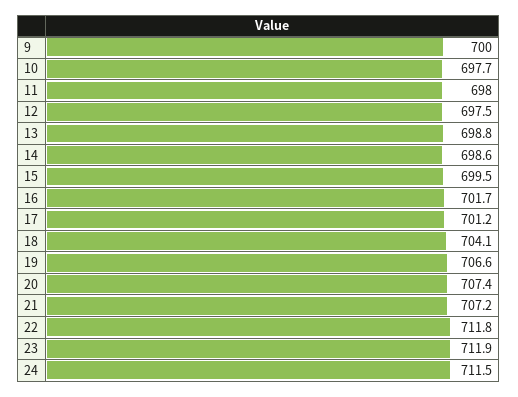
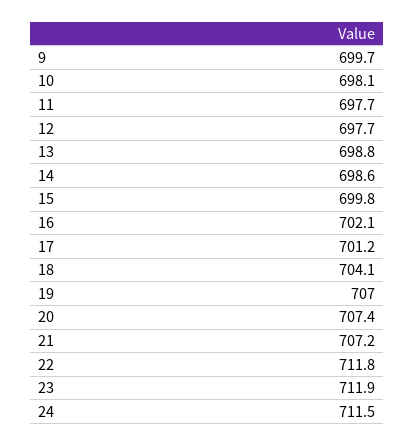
  {
-   "9": 700,
+   "9": 699.7,
-   "10": 697.7,
+   "10": 698.1,
-   "11": 698,
+   "11": 697.7,
-   "12": 697.5,
+   "12": 697.7,
    "13": 698.8,
    "14": 698.6,
-   "15": 699.5,
+   "15": 699.8,
-   "16": 701.7,
+   "16": 702.1,
    "17": 701.2,
    "18": 704.1,
-   "19": 706.6,
+   "19": 707,
    "20": 707.4,
    "21": 707.2,
    "22": 711.8,
    "23": 711.9,
    "24": 711.5
  }

